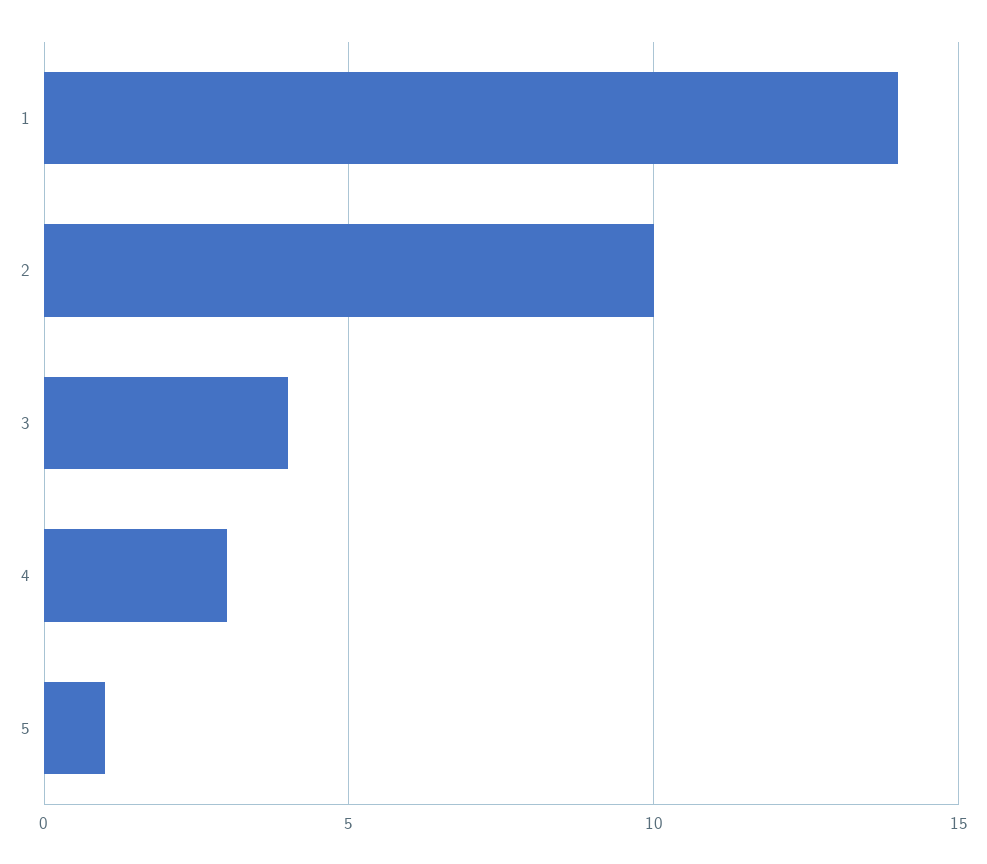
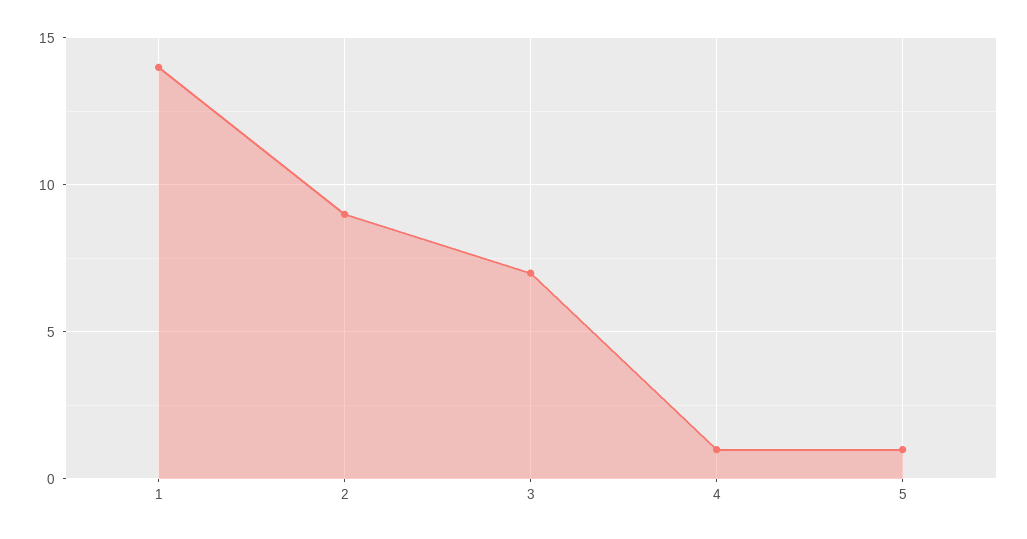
  {
    "1": 14,
-   "2": 10,
+   "2": 9,
-   "3": 4,
+   "3": 7,
-   "4": 3,
+   "4": 1,
    "5": 1
  }

